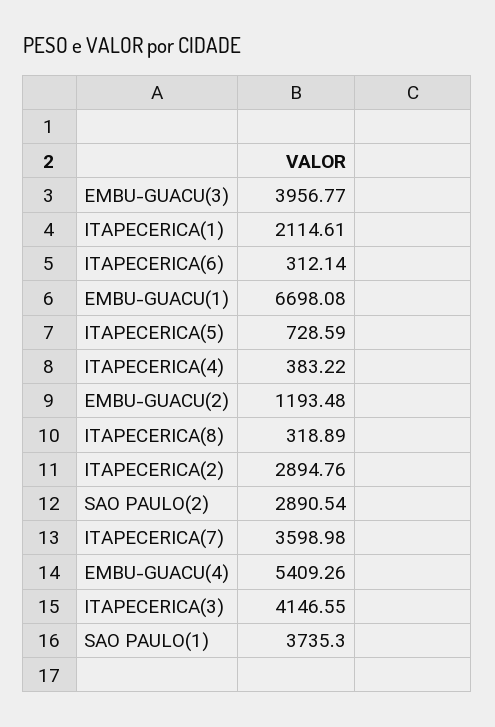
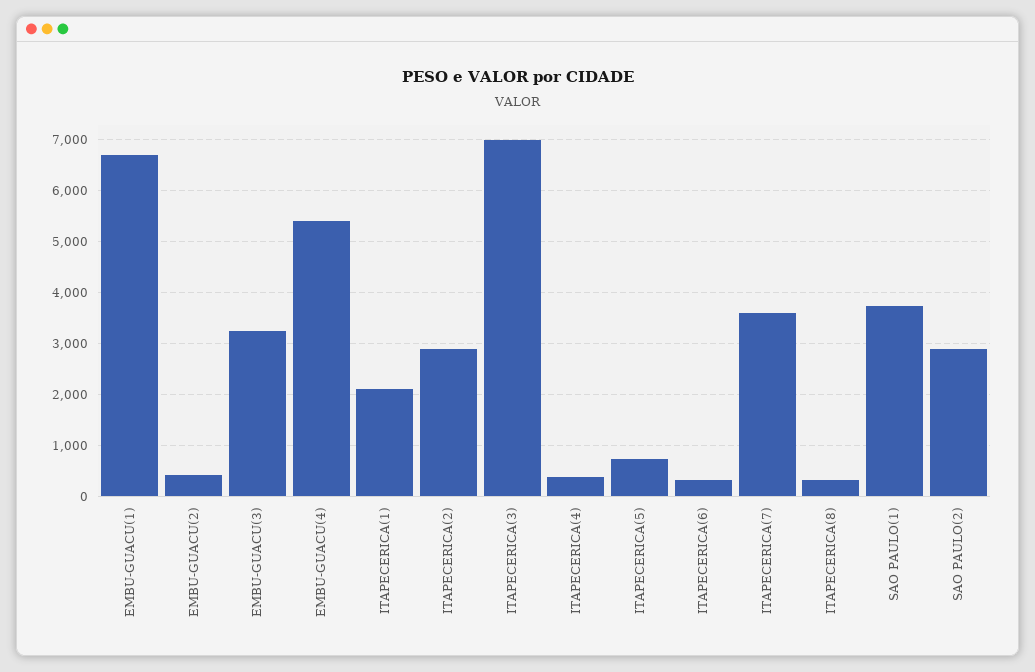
  {
-   "EMBU-GUACU(3)": 3956.77,
+   "EMBU-GUACU(3)": 3200,
    "ITAPECERICA(1)": 2114.61,
    "ITAPECERICA(6)": 312.14,
    "EMBU-GUACU(1)": 6698.08,
    "ITAPECERICA(5)": 728.59,
    "ITAPECERICA(4)": 383.22,
-   "EMBU-GUACU(2)": 1193.48,
+   "EMBU-GUACU(2)": 400,
    "ITAPECERICA(8)": 318.89,
    "ITAPECERICA(2)": 2894.76,
    "SAO PAULO(2)": 2890.54,
    "ITAPECERICA(7)": 3598.98,
    "EMBU-GUACU(4)": 5409.26,
-   "ITAPECERICA(3)": 4146.55,
+   "ITAPECERICA(3)": 7000,
    "SAO PAULO(1)": 3735.3
  }

